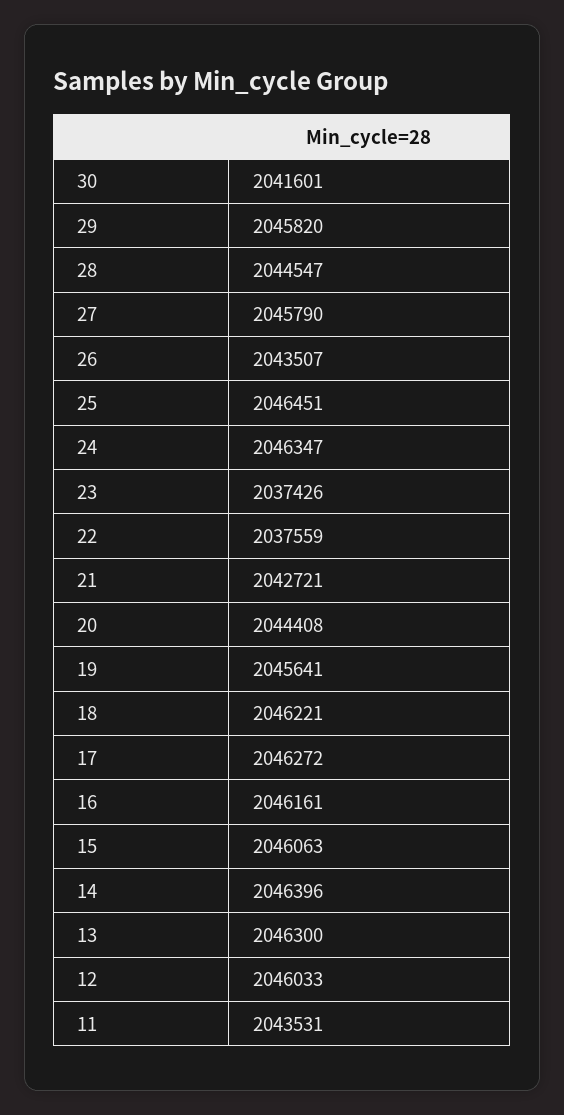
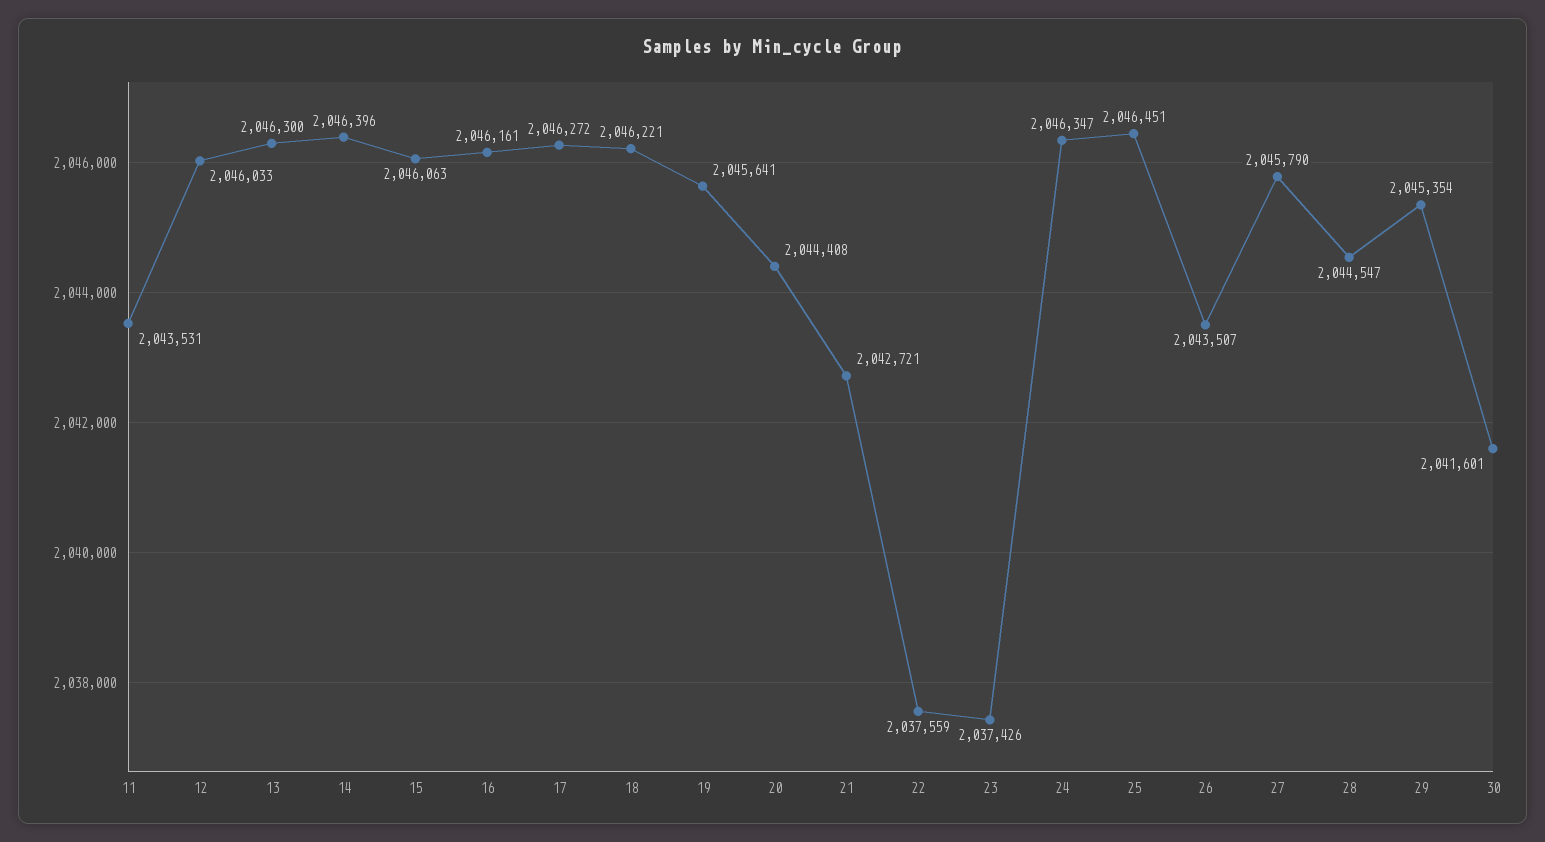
  {
    "30": 2041601,
-   "29": 2045820,
+   "29": 2045354,
    "28": 2044547,
    "27": 2045790,
    "26": 2043507,
    "25": 2046451,
    "24": 2046347,
    "23": 2037426,
    "22": 2037559,
    "21": 2042721,
    "20": 2044408,
    "19": 2045641,
    "18": 2046221,
    "17": 2046272,
    "16": 2046161,
    "15": 2046063,
    "14": 2046396,
    "13": 2046300,
    "12": 2046033,
    "11": 2043531
  }

